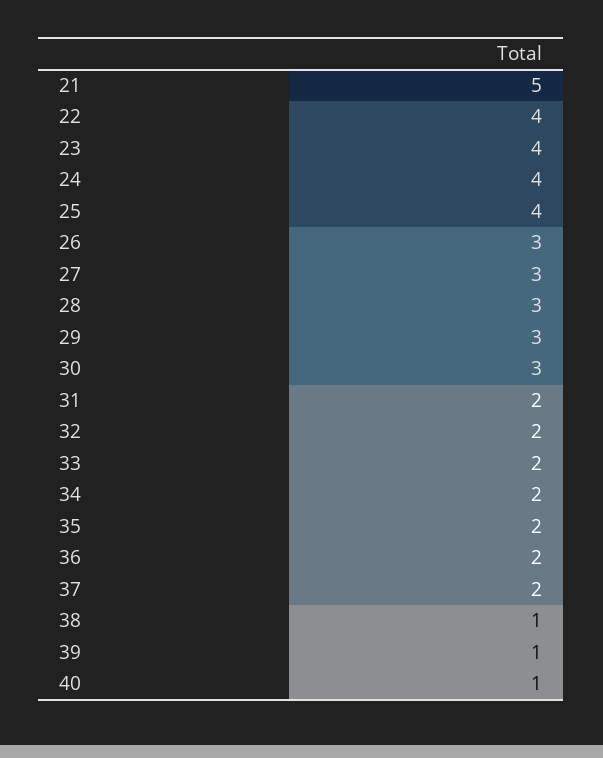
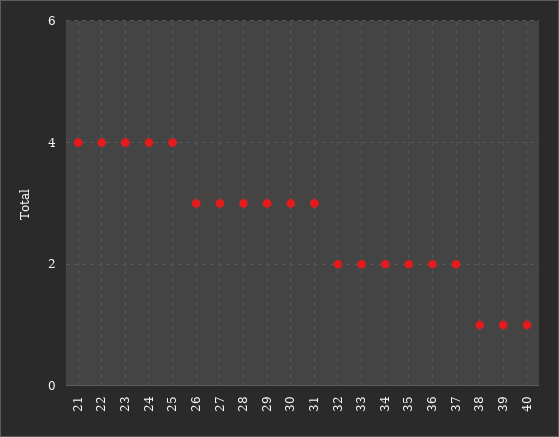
  {
-   "21": 5,
+   "21": 4,
    "22": 4,
    "23": 4,
    "24": 4,
    "25": 4,
    "26": 3,
    "27": 3,
    "28": 3,
    "29": 3,
    "30": 3,
-   "31": 2,
+   "31": 3,
    "32": 2,
    "33": 2,
    "34": 2,
    "35": 2,
    "36": 2,
    "37": 2,
    "38": 1,
    "39": 1,
    "40": 1
  }

